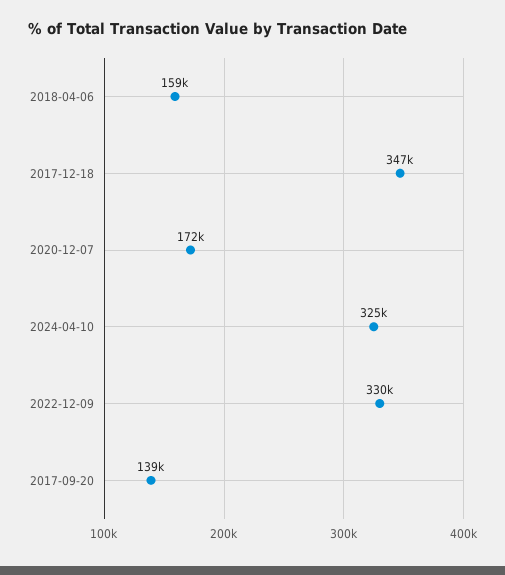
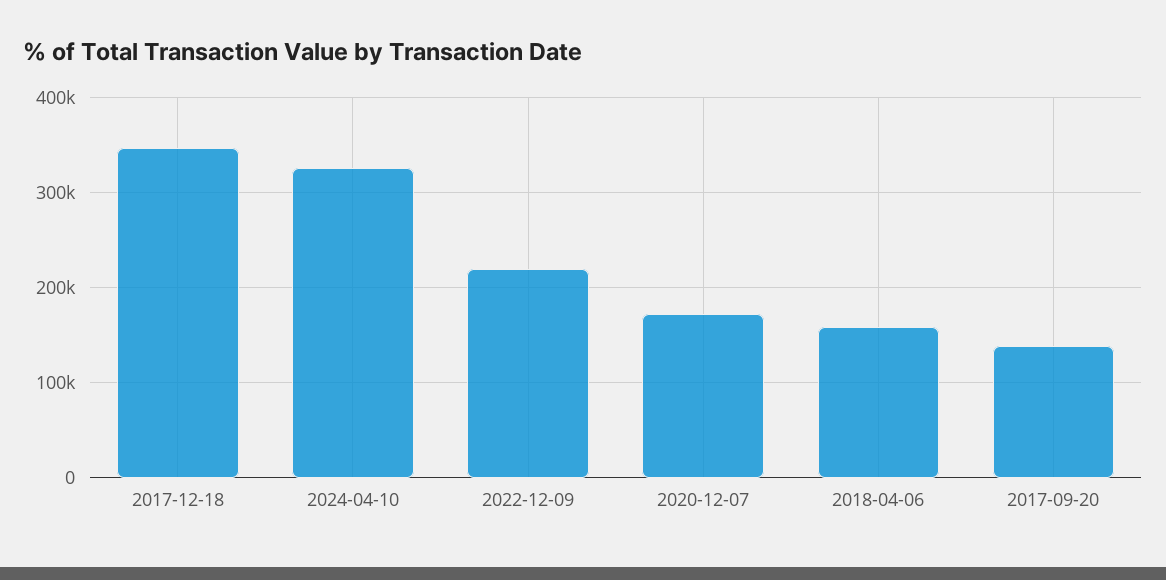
  {
    "2018-04-06": 159000,
    "2017-12-18": 347000,
    "2020-12-07": 172000,
    "2024-04-10": 325000,
-   "2022-12-09": 330000,
+   "2022-12-09": 220000,
    "2017-09-20": 139000
  }

